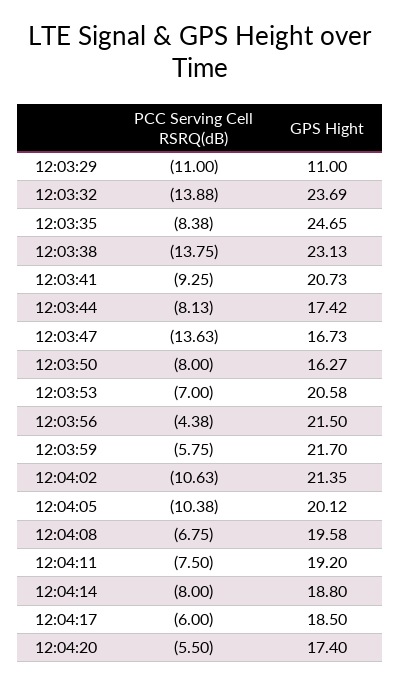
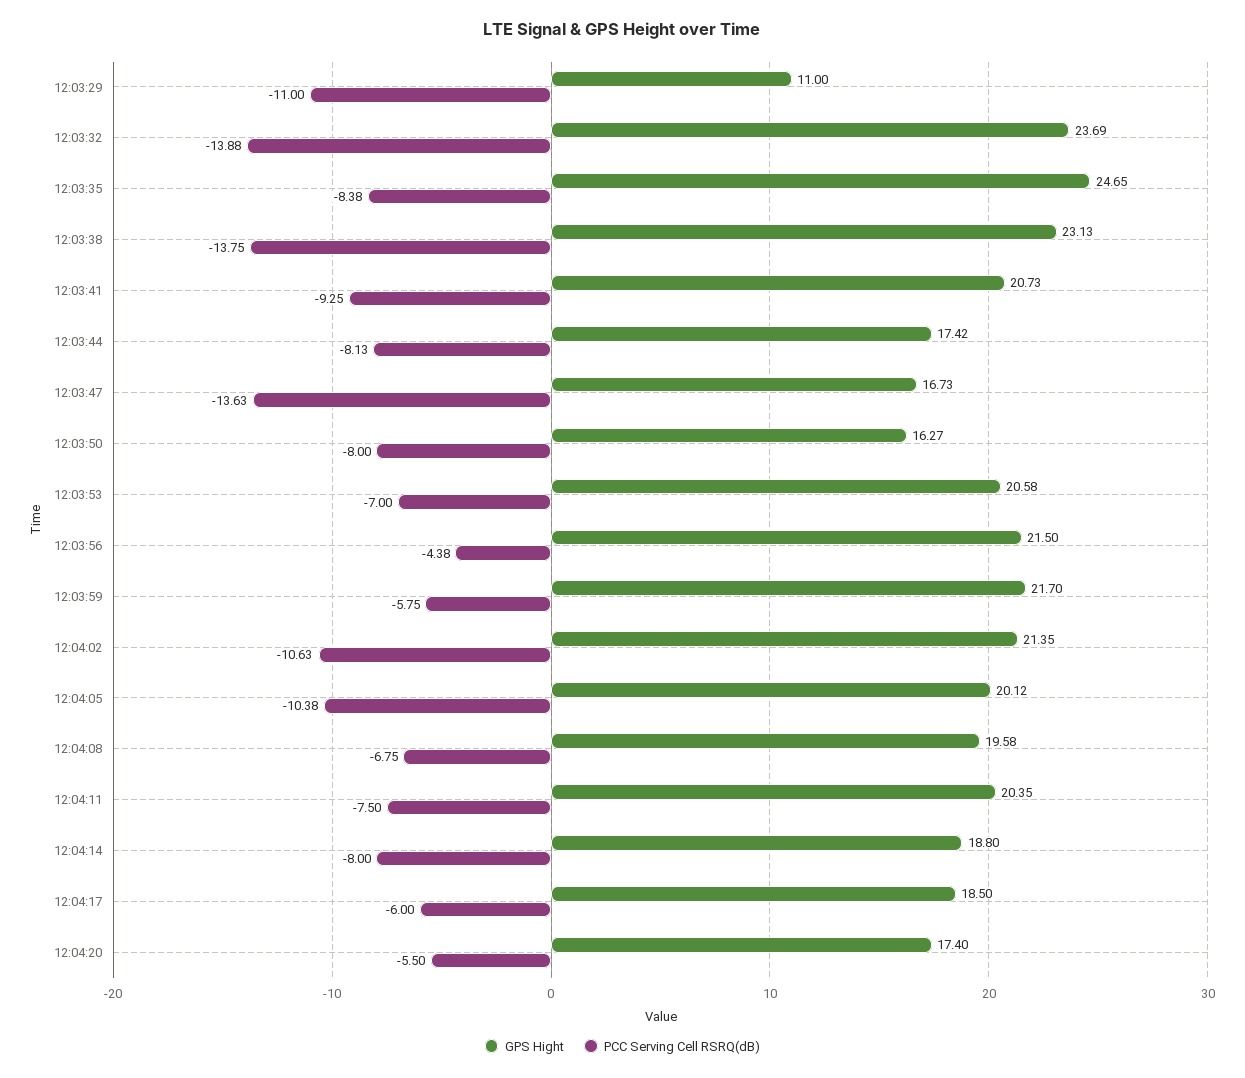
  {
    "PCC Serving Cell RSRQ(dB)": {
      "12:03:29": -11,
      "12:03:32": -13.88,
      "12:03:35": -8.38,
      "12:03:38": -13.75,
      "12:03:41": -9.25,
      "12:03:44": -8.13,
      "12:03:47": -13.63,
      "12:03:50": -8,
      "12:03:53": -7,
      "12:03:56": -4.38,
      "12:03:59": -5.75,
      "12:04:02": -10.63,
      "12:04:05": -10.38,
      "12:04:08": -6.75,
      "12:04:11": -7.5,
      "12:04:14": -8,
      "12:04:17": -6,
      "12:04:20": -5.5
    },
    "GPS Hight": {
      "12:03:29": 11,
      "12:03:32": 23.69,
      "12:03:35": 24.65,
      "12:03:38": 23.13,
      "12:03:41": 20.73,
      "12:03:44": 17.42,
      "12:03:47": 16.73,
      "12:03:50": 16.27,
      "12:03:53": 20.58,
      "12:03:56": 21.5,
      "12:03:59": 21.7,
      "12:04:02": 21.35,
      "12:04:05": 20.12,
      "12:04:08": 19.58,
-     "12:04:11": 19.2,
+     "12:04:11": 20.35,
      "12:04:14": 18.8,
      "12:04:17": 18.5,
      "12:04:20": 17.4
    }
  }

